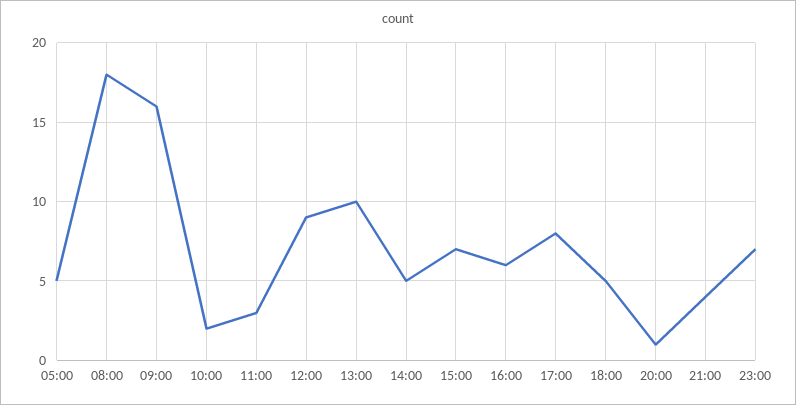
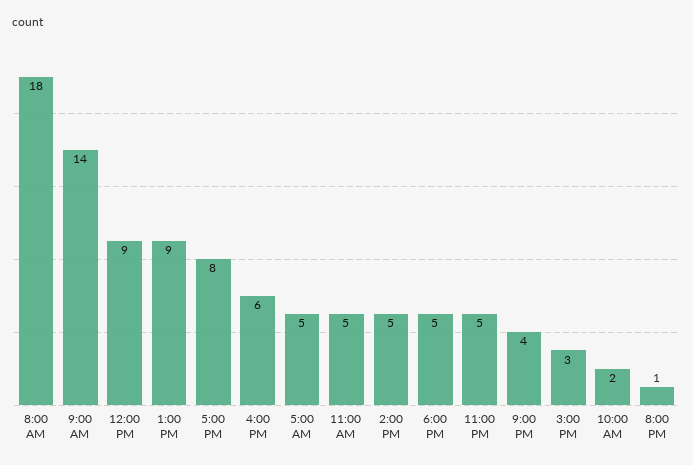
  {
    "05:00": 5,
    "08:00": 18,
-   "09:00": 16,
+   "09:00": 14,
    "10:00": 2,
-   "11:00": 3,
+   "11:00": 5,
    "12:00": 9,
-   "13:00": 10,
+   "13:00": 9,
    "14:00": 5,
-   "15:00": 7,
+   "15:00": 3,
    "16:00": 6,
    "17:00": 8,
    "18:00": 5,
    "20:00": 1,
    "21:00": 4,
-   "23:00": 7
+   "23:00": 5
  }

